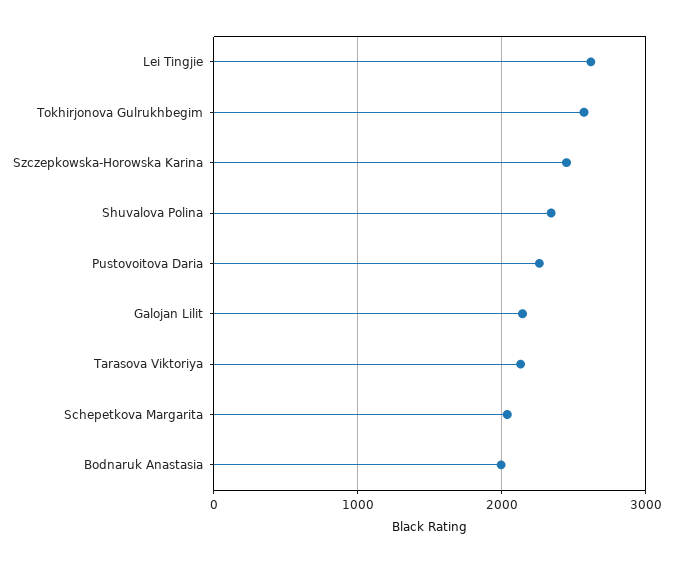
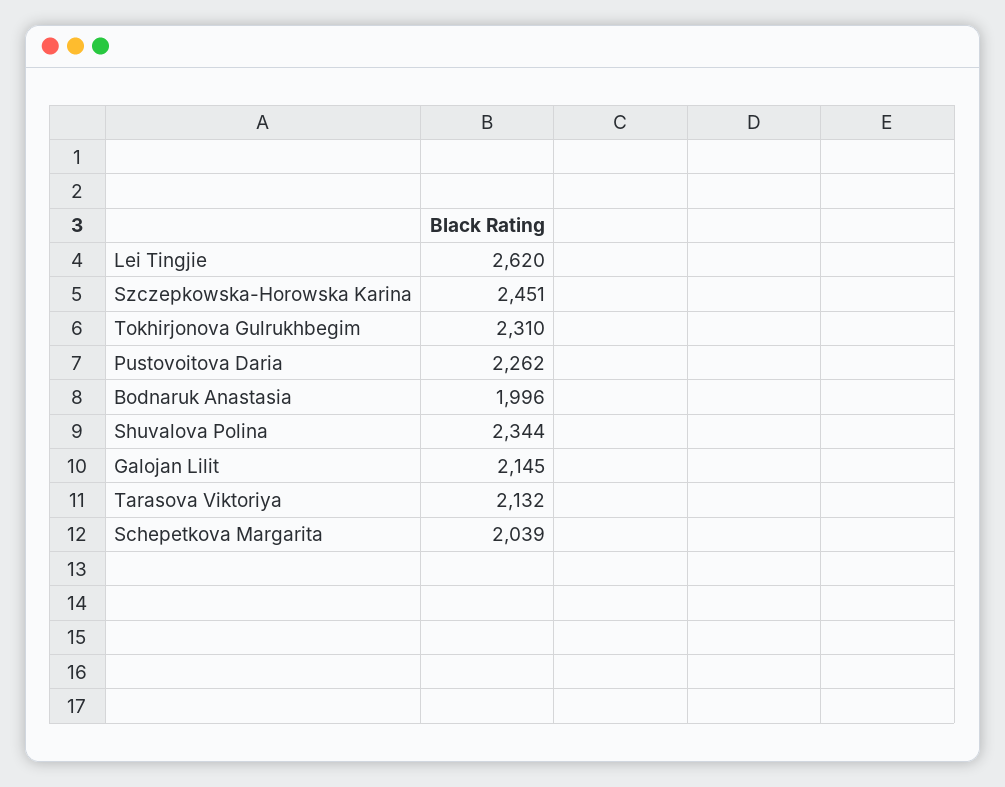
  {
    "Lei Tingjie": 2620,
-   "Tokhirjonova Gulrukhbegim": 2600,
+   "Tokhirjonova Gulrukhbegim": 2310,
    "Szczepkowska-Horowska Karina": 2451,
    "Shuvalova Polina": 2344,
    "Pustovoitova Daria": 2262,
    "Galojan Lilit": 2145,
    "Tarasova Viktoriya": 2132,
    "Schepetkova Margarita": 2039,
    "Bodnaruk Anastasia": 1996
  }

